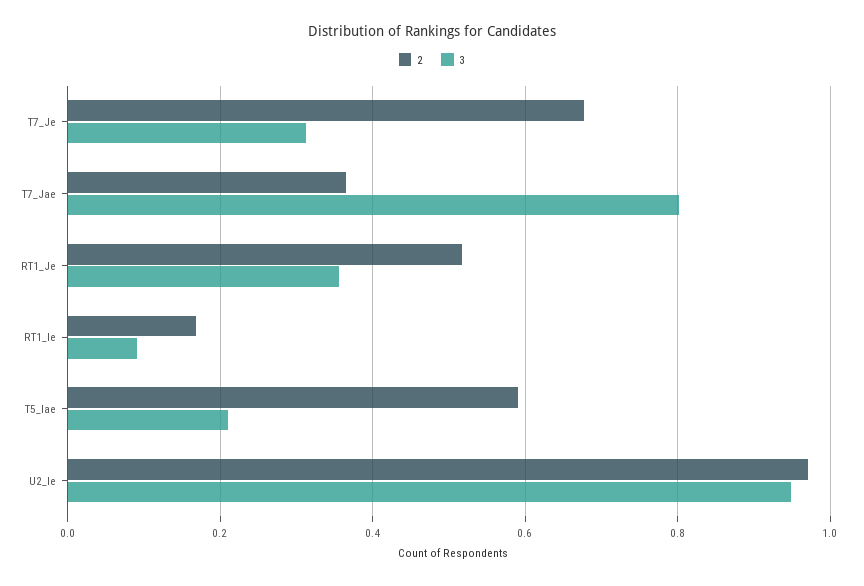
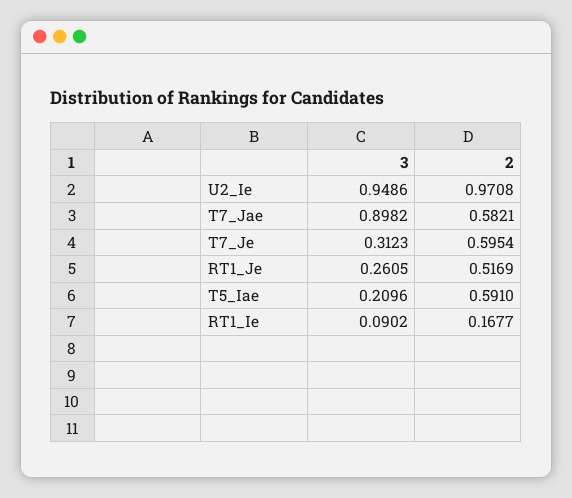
  {
    "2": {
-     "T7_Je": 0.68,
+     "T7_Je": 0.5954,
-     "T7_Jae": 0.36,
+     "T7_Jae": 0.5821,
      "RT1_Je": 0.5169,
      "RT1_Ie": 0.1677,
      "T5_Iae": 0.591,
      "U2_Ie": 0.9708
    },
    "3": {
      "T7_Je": 0.3123,
-     "T7_Jae": 0.8,
+     "T7_Jae": 0.8982,
-     "RT1_Je": 0.36,
+     "RT1_Je": 0.2605,
      "RT1_Ie": 0.0902,
      "T5_Iae": 0.2096,
      "U2_Ie": 0.9486
    }
  }

